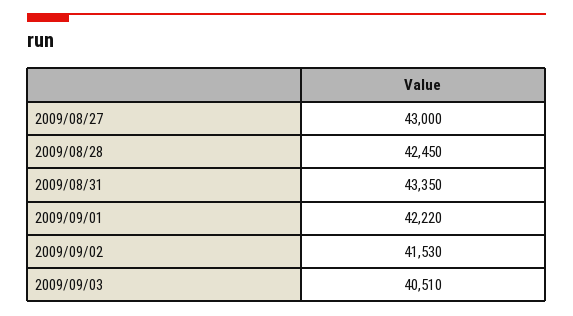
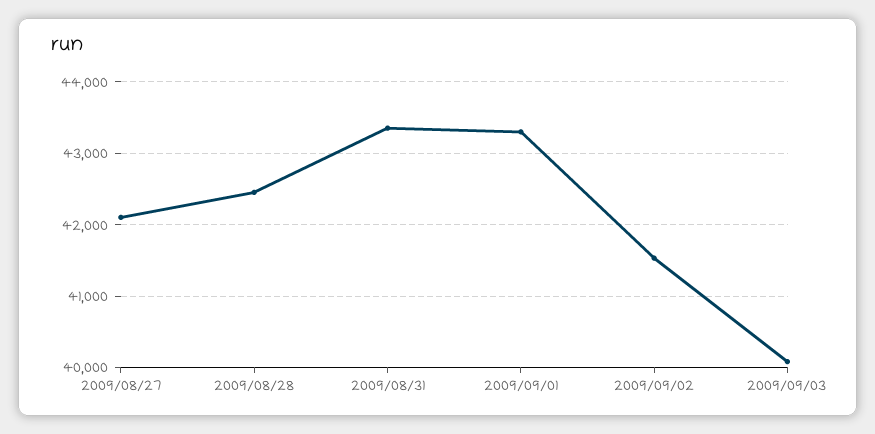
  {
-   "2009/08/27": 43000,
+   "2009/08/27": 42100,
    "2009/08/28": 42450,
    "2009/08/31": 43350,
-   "2009/09/01": 42220,
+   "2009/09/01": 43300,
    "2009/09/02": 41530,
-   "2009/09/03": 40510
+   "2009/09/03": 40100
  }

